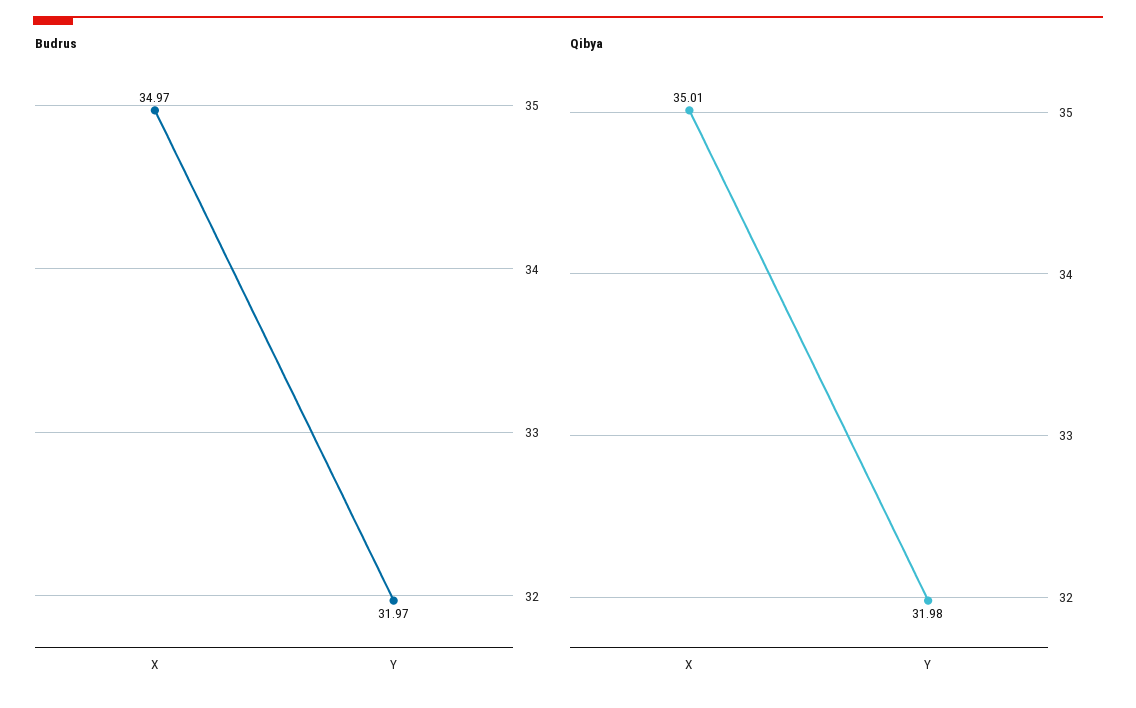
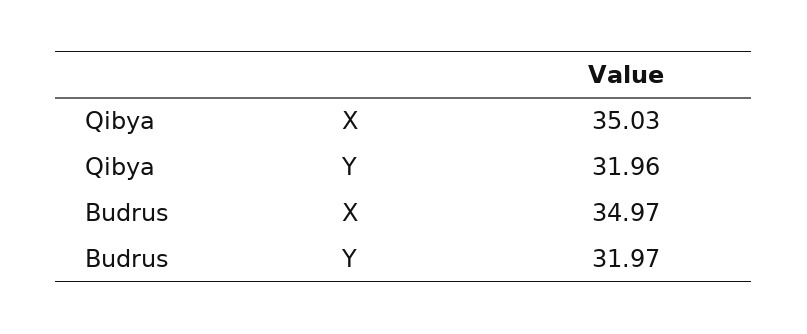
  {
    "Budrus": {
      "X": 34.97,
      "Y": 31.97
    },
    "Qibya": {
-     "X": 35.01,
+     "X": 35.03,
-     "Y": 31.98
+     "Y": 31.96
    }
  }

